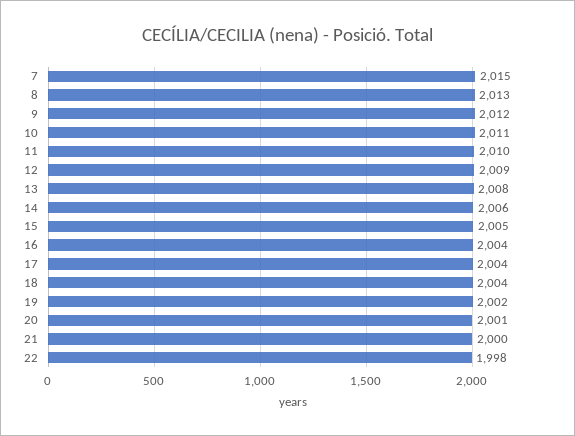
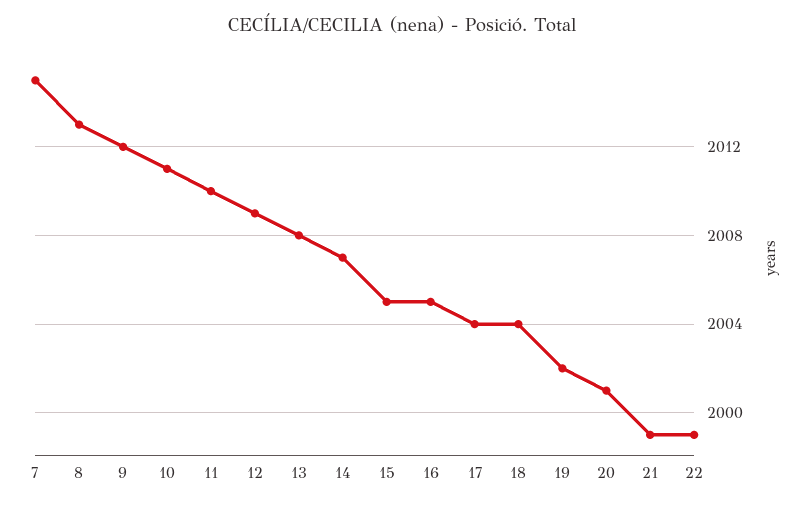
  {
    "7": 2015,
    "8": 2013,
    "9": 2012,
    "10": 2011,
    "11": 2010,
    "12": 2009,
    "13": 2008,
-   "14": 2006,
+   "14": 2007,
    "15": 2005,
-   "16": 2004,
+   "16": 2005,
    "17": 2004,
    "18": 2004,
    "19": 2002,
    "20": 2001,
-   "21": 2000,
+   "21": 1999,
-   "22": 1998
+   "22": 1999
  }

